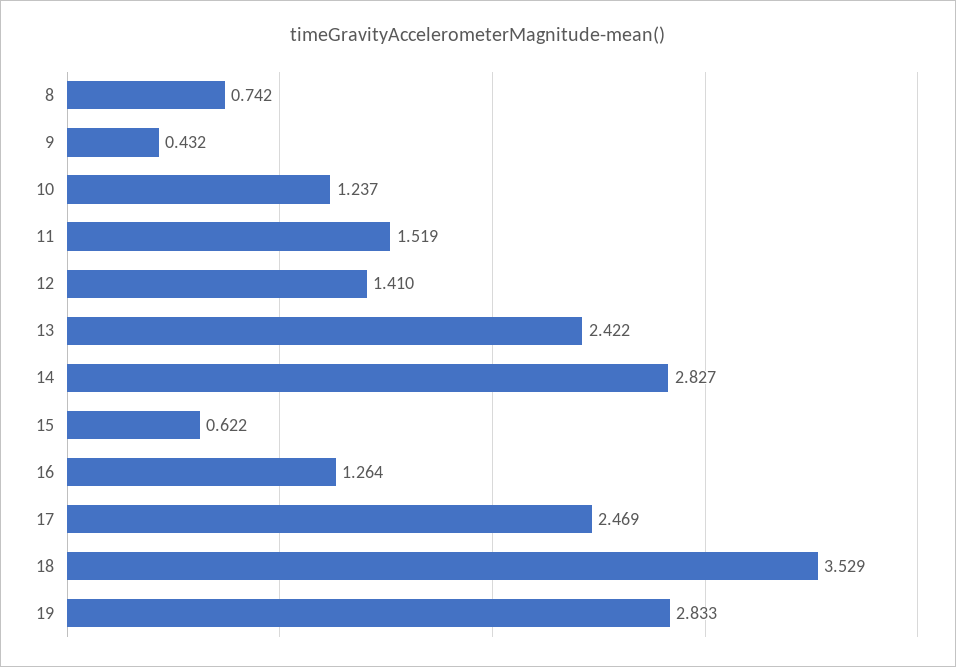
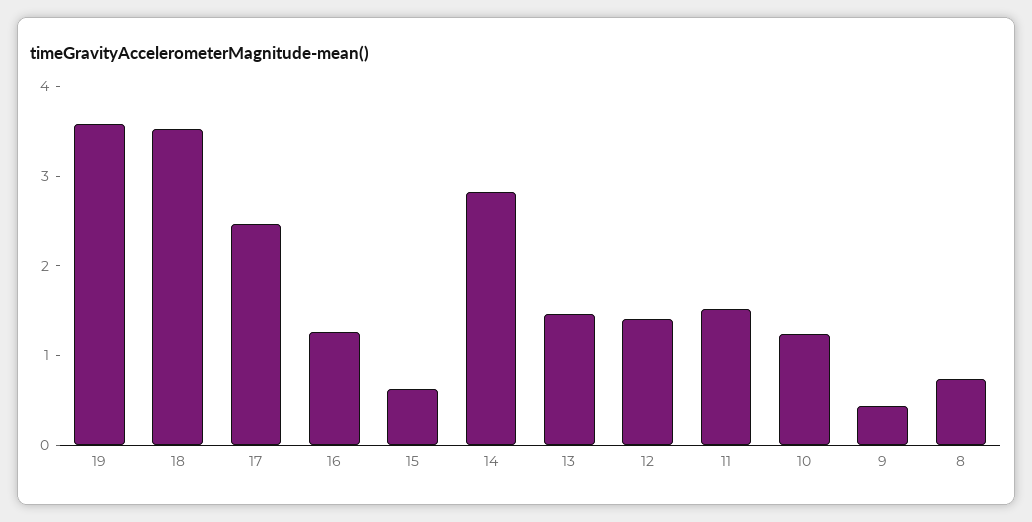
  {
    "8": 0.742,
    "9": 0.432,
    "10": 1.237,
    "11": 1.519,
    "12": 1.41,
-   "13": 2.422,
+   "13": 1.4,
    "14": 2.827,
    "15": 0.622,
    "16": 1.264,
    "17": 2.469,
    "18": 3.529,
-   "19": 2.833
+   "19": 3.6
  }

